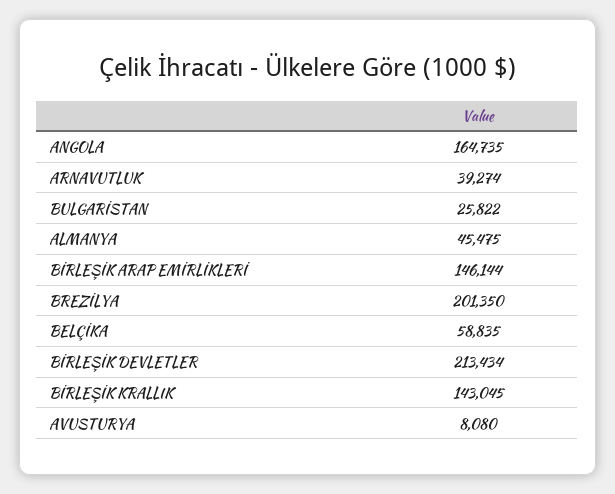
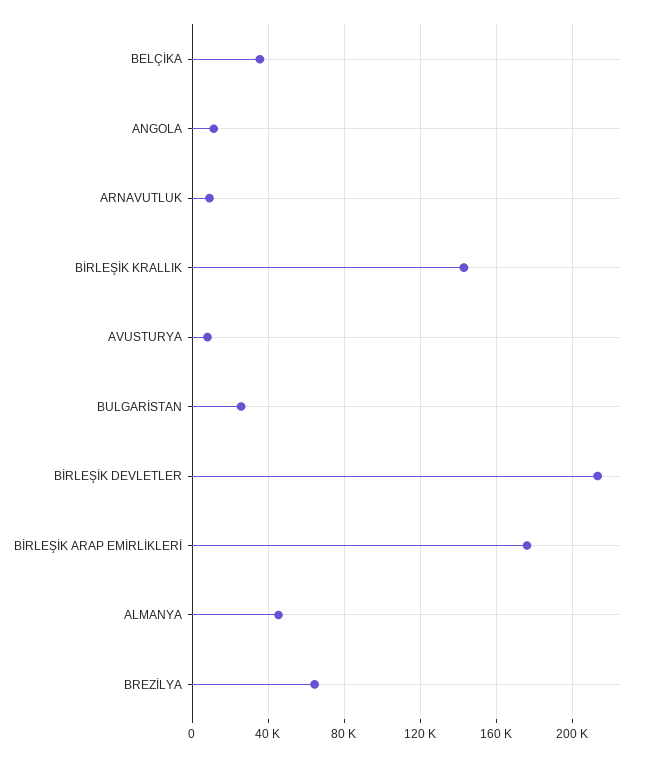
  {
-   "ANGOLA": 164735,
+   "ANGOLA": 10000,
-   "ARNAVUTLUK": 39274,
+   "ARNAVUTLUK": 10000,
    "BULGARİSTAN": 25822,
    "ALMANYA": 45475,
-   "BİRLEŞİK ARAP EMİRLİKLERİ": 146144,
+   "BİRLEŞİK ARAP EMİRLİKLERİ": 175000,
-   "BREZİLYA": 201350,
+   "BREZİLYA": 65000,
-   "BELÇİKA": 58835,
+   "BELÇİKA": 35000,
    "BİRLEŞİK DEVLETLER": 213434,
    "BİRLEŞİK KRALLIK": 143045,
    "AVUSTURYA": 8080
  }

